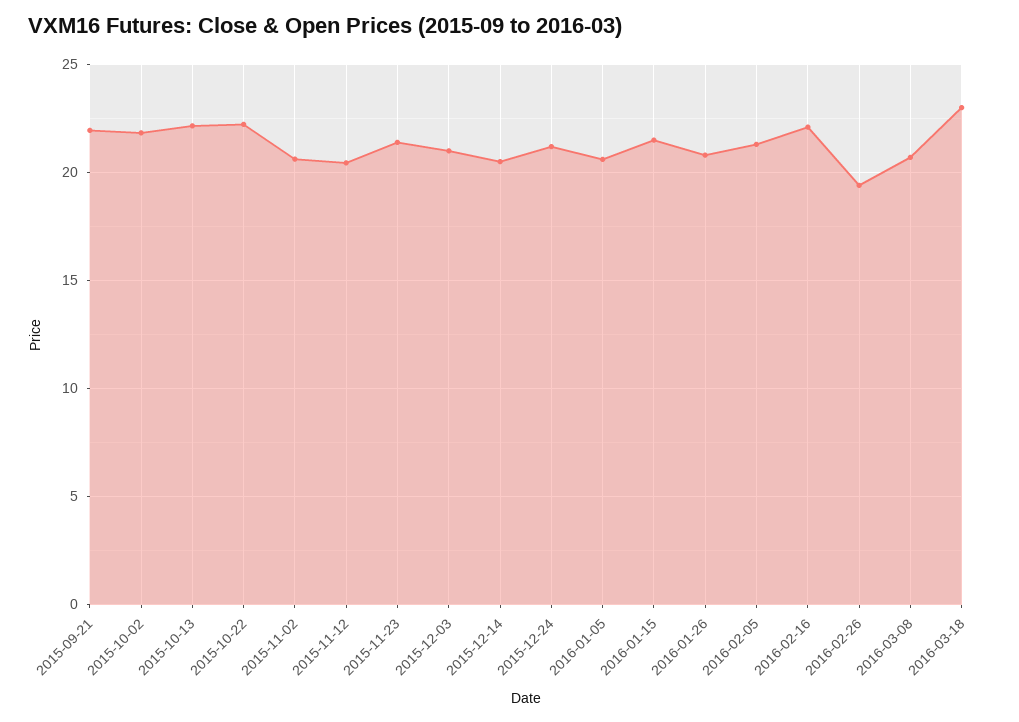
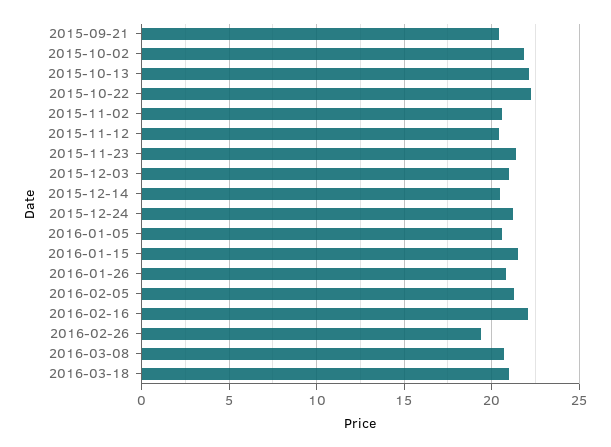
  {
-   "2015-09-21": 22,
+   "2015-09-21": 20.5,
    "2015-10-02": 22,
    "2015-10-13": 22,
    "2015-10-22": 22,
    "2015-11-02": 20.5,
    "2015-11-12": 20.5,
    "2015-11-23": 21.5,
    "2015-12-03": 21,
    "2015-12-14": 20.5,
    "2015-12-24": 21,
    "2016-01-05": 20.5,
    "2016-01-15": 21.5,
    "2016-01-26": 21,
    "2016-02-05": 21.5,
    "2016-02-16": 22,
    "2016-02-26": 19.5,
    "2016-03-08": 20.5,
-   "2016-03-18": 23
+   "2016-03-18": 21
  }

